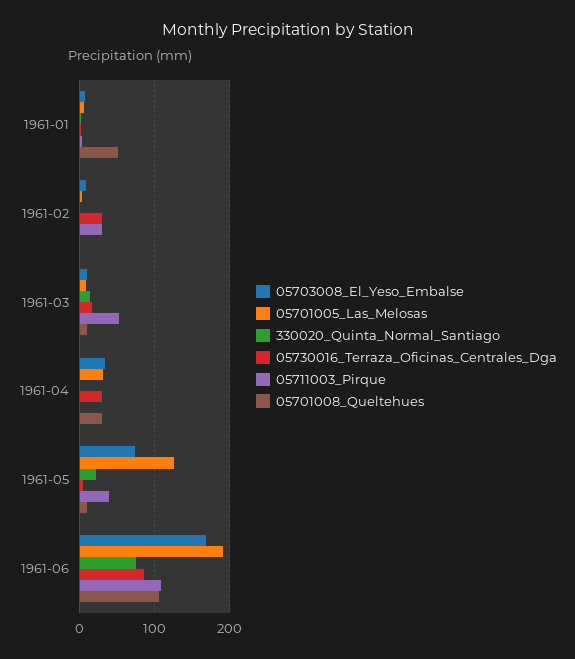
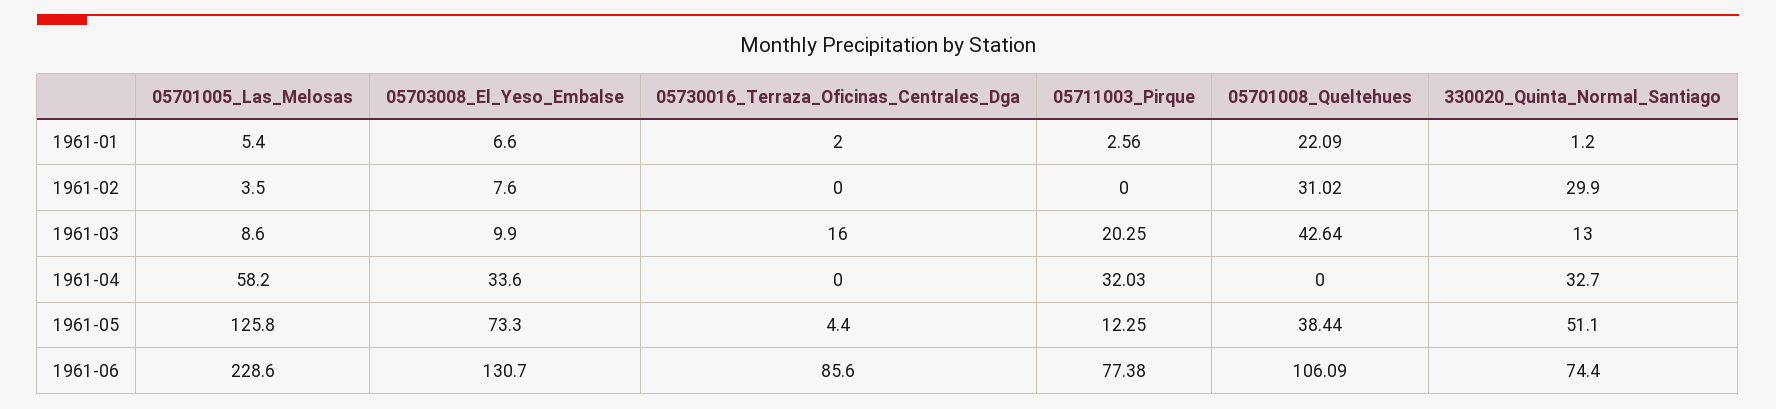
  {
    "05703008_El_Yeso_Embalse": {
      "1961-01": 6.6,
      "1961-02": 7.6,
      "1961-03": 9.9,
      "1961-04": 33.6,
      "1961-05": 73.3,
-     "1961-06": 170
+     "1961-06": 130.7
    },
    "05701005_Las_Melosas": {
      "1961-01": 5.4,
      "1961-02": 3.5,
      "1961-03": 8.6,
-     "1961-04": 30,
+     "1961-04": 58.2,
      "1961-05": 125.8,
-     "1961-06": 190
+     "1961-06": 228.6
    },
    "330020_Quinta_Normal_Santiago": {
      "1961-01": 1.2,
-     "1961-02": 0,
+     "1961-02": 29.9,
      "1961-03": 13,
-     "1961-04": 0,
+     "1961-04": 32.7,
-     "1961-05": 20,
+     "1961-05": 51.1,
      "1961-06": 74.4
    },
    "05730016_Terraza_Oficinas_Centrales_Dga": {
      "1961-01": 2,
-     "1961-02": 30,
+     "1961-02": 0,
      "1961-03": 16,
-     "1961-04": 30,
+     "1961-04": 0,
      "1961-05": 4.4,
      "1961-06": 85.6
    },
    "05711003_Pirque": {
      "1961-01": 2.56,
-     "1961-02": 30,
+     "1961-02": 0,
-     "1961-03": 50,
+     "1961-03": 20.25,
-     "1961-04": 0,
+     "1961-04": 32.03,
-     "1961-05": 40,
+     "1961-05": 12.25,
-     "1961-06": 110
+     "1961-06": 77.38
    },
    "05701008_Queltehues": {
-     "1961-01": 50,
+     "1961-01": 22.09,
-     "1961-02": 0,
+     "1961-02": 31.02,
-     "1961-03": 10,
+     "1961-03": 42.64,
-     "1961-04": 30,
+     "1961-04": 0,
-     "1961-05": 10,
+     "1961-05": 38.44,
      "1961-06": 106.09
    }
  }

